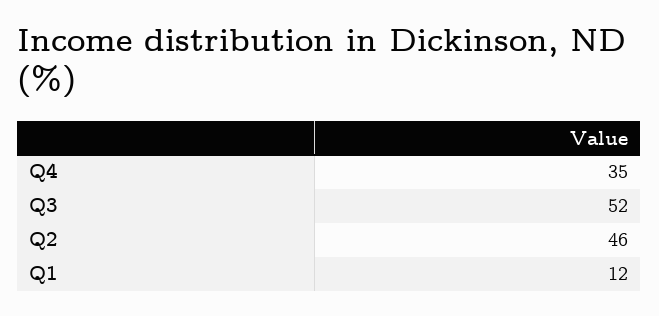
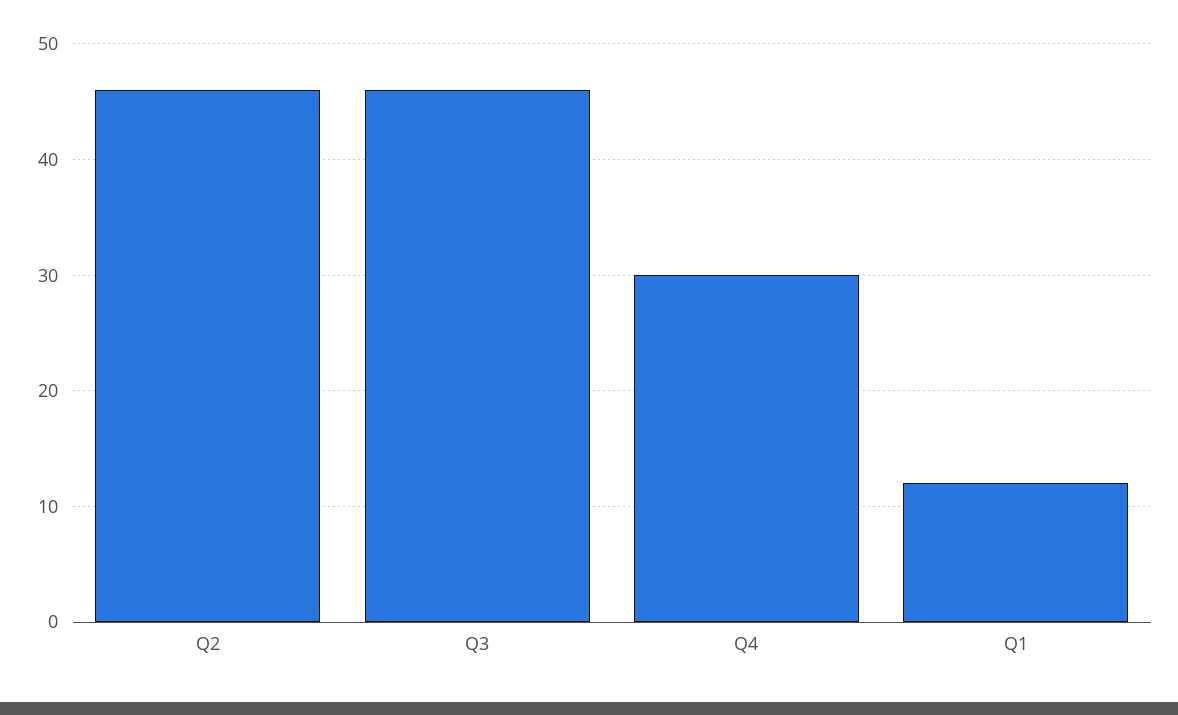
  {
-   "Q4": 35,
+   "Q4": 30,
-   "Q3": 52,
+   "Q3": 46,
    "Q2": 46,
    "Q1": 12
  }

